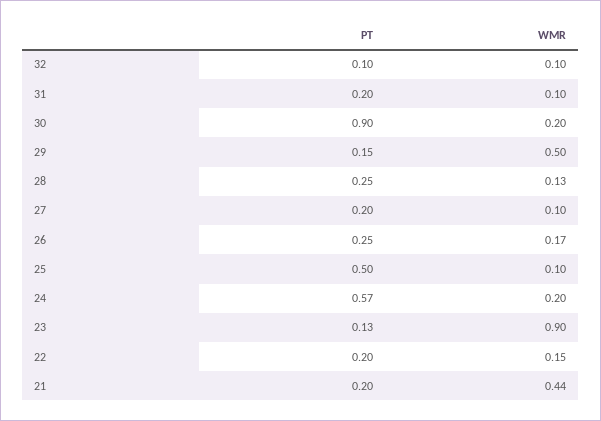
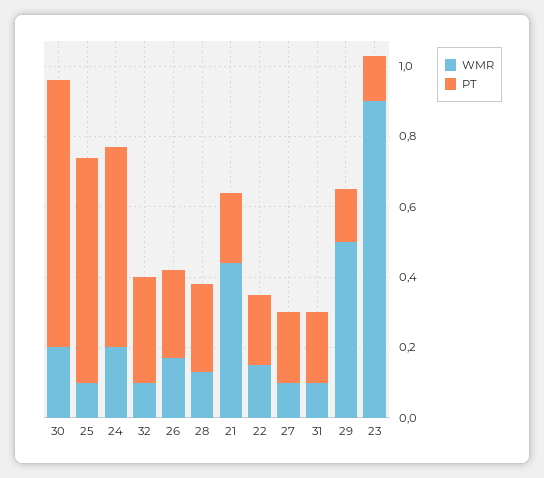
  {
    "PT": {
-     "32": 0.1,
+     "32": 0.3,
      "31": 0.2,
-     "30": 0.9,
+     "30": 0.75,
      "29": 0.15,
      "28": 0.25,
      "27": 0.2,
      "26": 0.25,
-     "25": 0.5,
+     "25": 0.65,
      "24": 0.57,
      "23": 0.13,
      "22": 0.2,
      "21": 0.2
    },
    "WMR": {
      "32": 0.1,
      "31": 0.1,
      "30": 0.2,
      "29": 0.5,
      "28": 0.13,
      "27": 0.1,
      "26": 0.17,
      "25": 0.1,
      "24": 0.2,
      "23": 0.9,
      "22": 0.15,
      "21": 0.44
    }
  }

